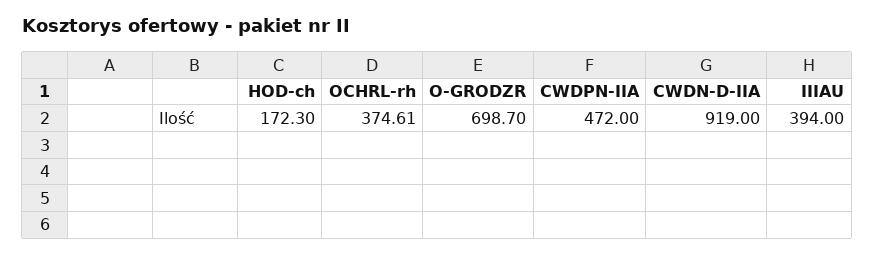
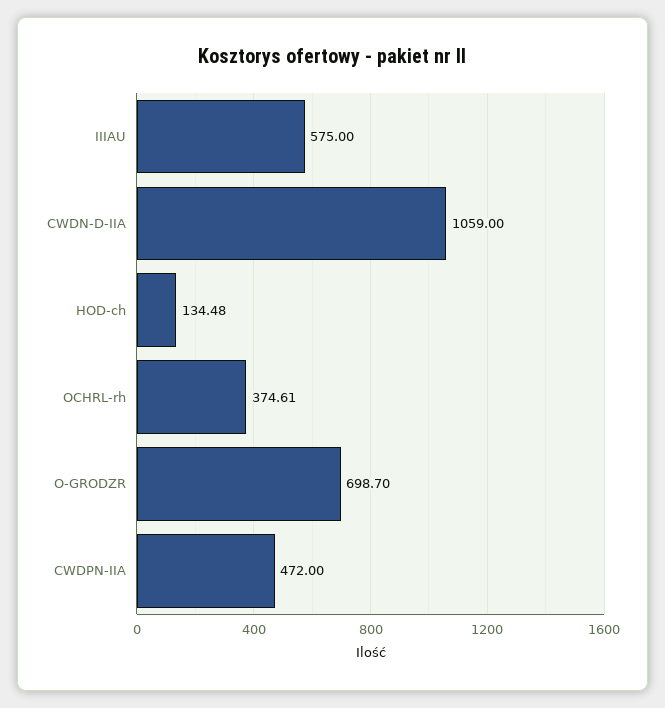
  {
-   "HOD-ch": 172.3,
+   "HOD-ch": 134.48,
    "OCHRL-rh": 374.61,
    "O-GRODZR": 698.7,
    "CWDPN-IIA": 472,
-   "CWDN-D-IIA": 919,
+   "CWDN-D-IIA": 1059,
-   "IIIAU": 394
+   "IIIAU": 575
  }

